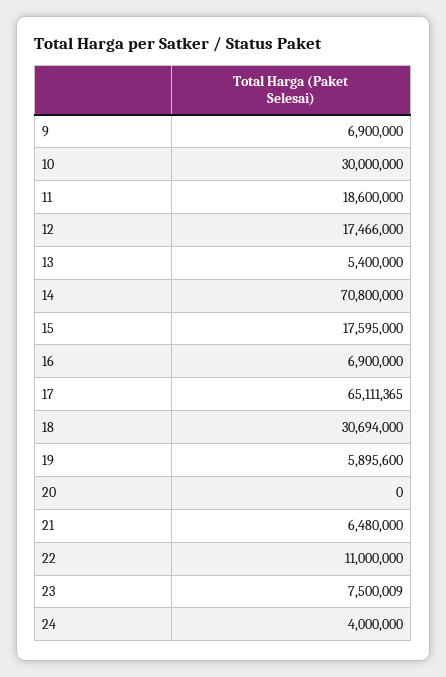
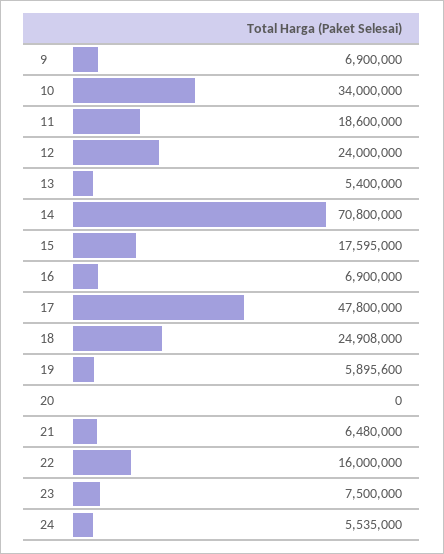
  {
    "9": 6900000,
-   "10": 30000000,
+   "10": 34000000,
    "11": 18600000,
-   "12": 17466000,
+   "12": 24000000,
    "13": 5400000,
    "14": 70800000,
    "15": 17595000,
    "16": 6900000,
-   "17": 65111365,
+   "17": 47800000,
-   "18": 30694000,
+   "18": 24908000,
    "19": 5895600,
    "20": 0,
    "21": 6480000,
-   "22": 11000000,
+   "22": 16000000,
-   "23": 7500009,
+   "23": 7500000,
-   "24": 4000000
+   "24": 5535000
  }

